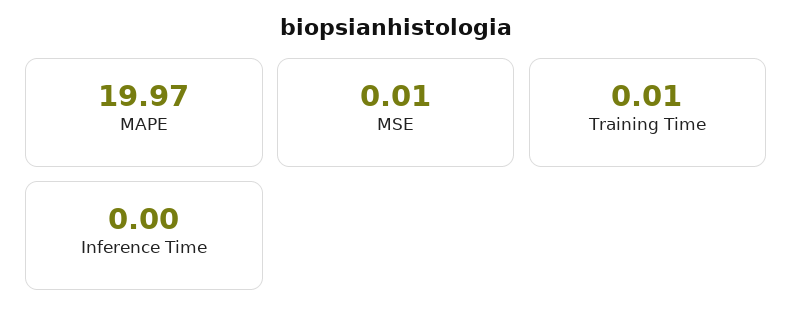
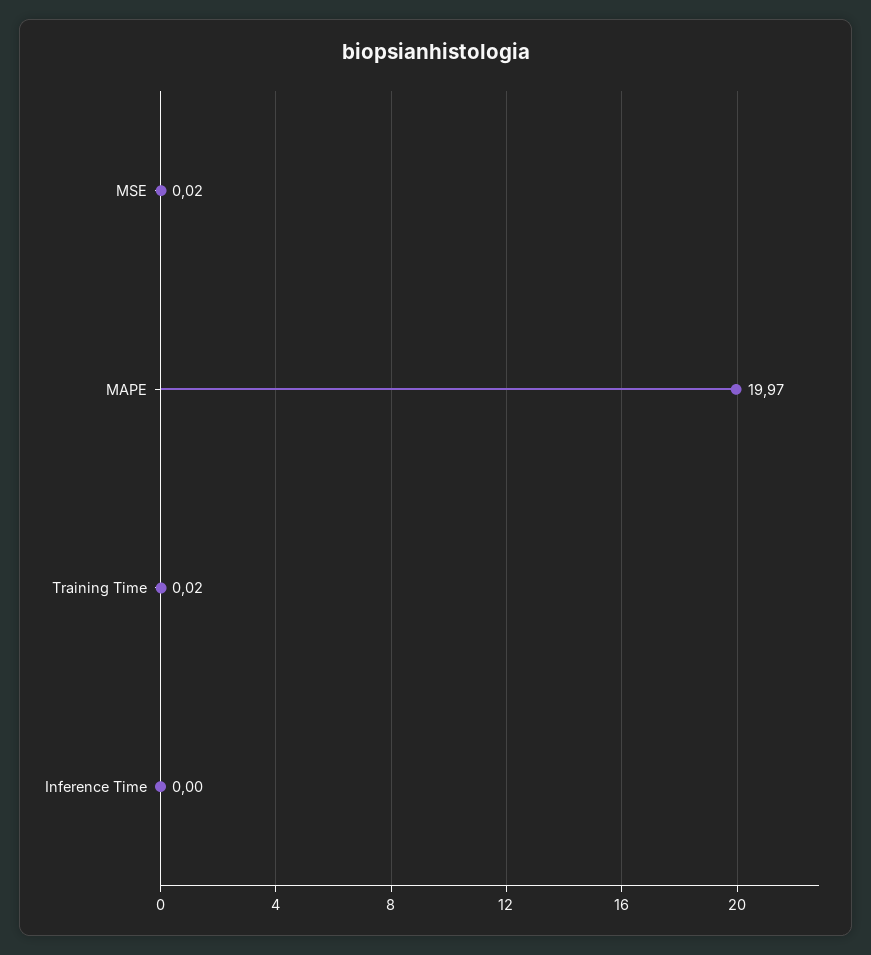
  {
    "MAPE": 19.97,
-   "MSE": 0.01,
+   "MSE": 0.02,
-   "Training Time": 0.01,
+   "Training Time": 0.02,
    "Inference Time": 0
  }

